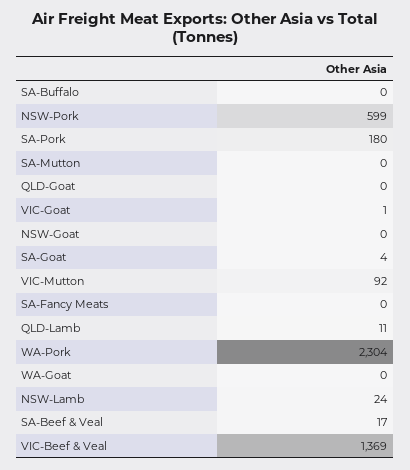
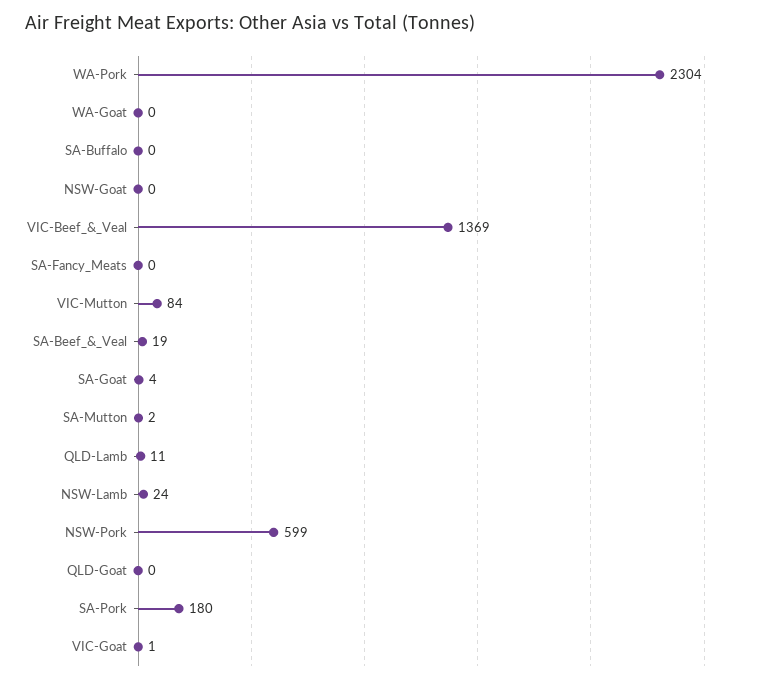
  {
    "SA-Buffalo": 0,
    "NSW-Pork": 599,
    "SA-Pork": 180,
-   "SA-Mutton": 0,
+   "SA-Mutton": 2,
    "QLD-Goat": 0,
    "VIC-Goat": 1,
    "NSW-Goat": 0,
    "SA-Goat": 4,
-   "VIC-Mutton": 92,
+   "VIC-Mutton": 84,
    "SA-Fancy Meats": 0,
    "QLD-Lamb": 11,
    "WA-Pork": 2304,
    "WA-Goat": 0,
    "NSW-Lamb": 24,
-   "SA-Beef & Veal": 17,
+   "SA-Beef & Veal": 19,
    "VIC-Beef & Veal": 1369
  }

